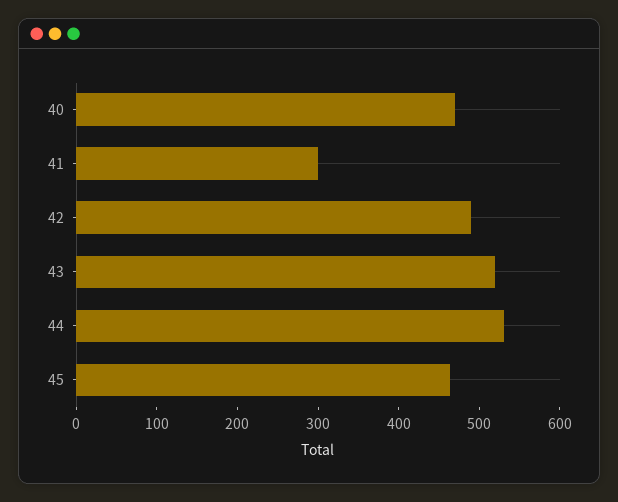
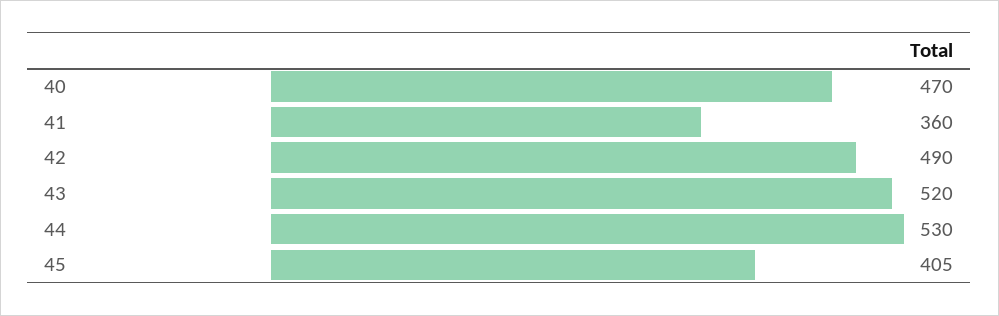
  {
    "40": 470,
-   "41": 300,
+   "41": 360,
    "42": 490,
    "43": 520,
    "44": 530,
-   "45": 460
+   "45": 405
  }

